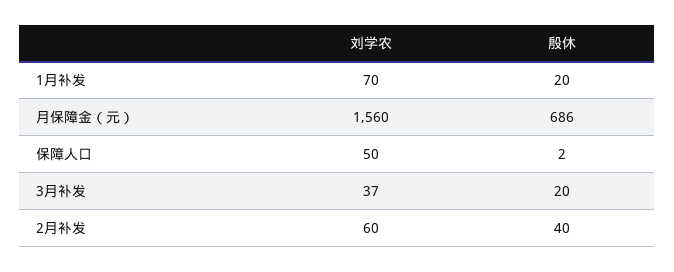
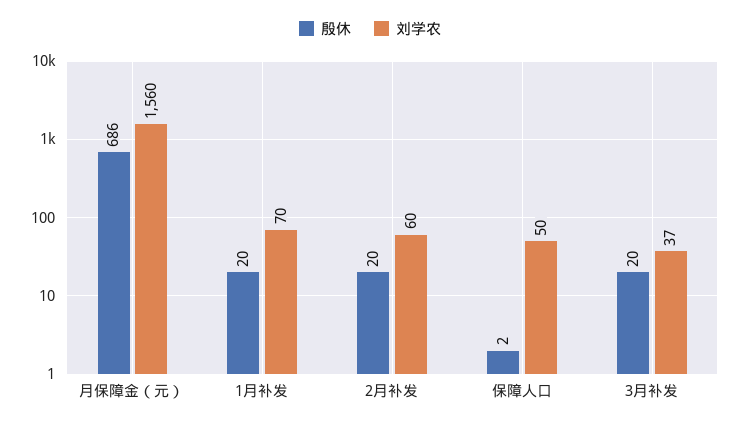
  {
    "刘学农": {
      "1月补发": 70,
      "月保障金（元）": 1560,
      "保障人口": 50,
      "3月补发": 37,
      "2月补发": 60
    },
    "殷休": {
      "1月补发": 20,
      "月保障金（元）": 686,
      "保障人口": 2,
      "3月补发": 20,
-     "2月补发": 40
+     "2月补发": 20
    }
  }

